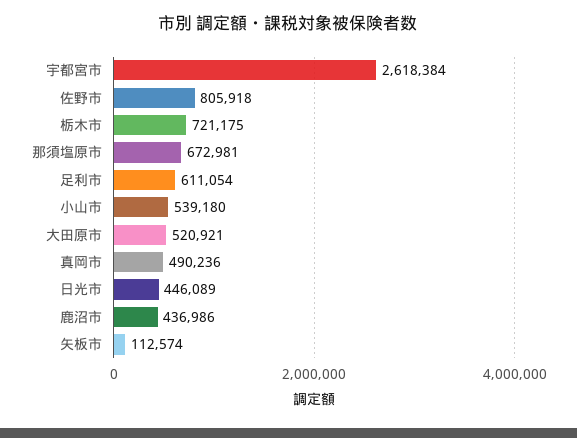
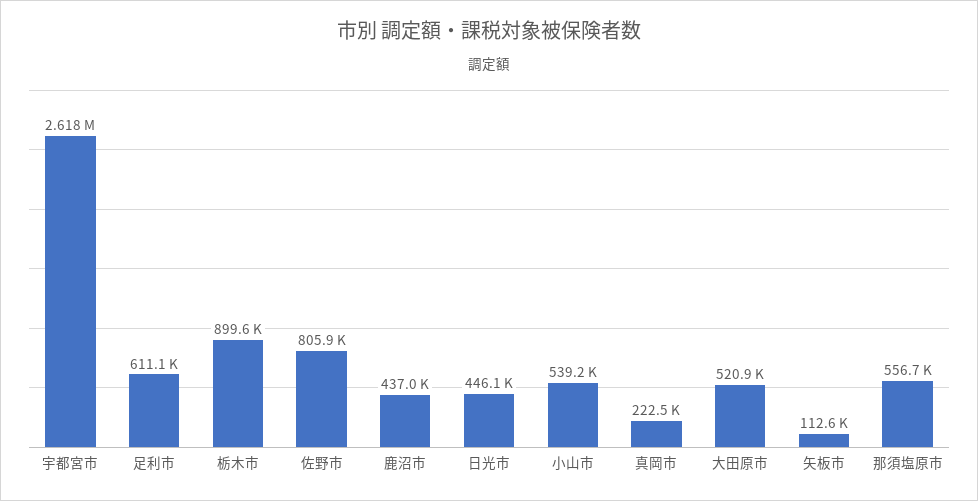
  {
    "宇都宮市": 2618384,
    "佐野市": 805918,
-   "栃木市": 721175,
+   "栃木市": 899600,
-   "那須塩原市": 672981,
+   "那須塩原市": 556700,
    "足利市": 611054,
    "小山市": 539180,
    "大田原市": 520921,
-   "真岡市": 490236,
+   "真岡市": 222500,
    "日光市": 446089,
    "鹿沼市": 436986,
    "矢板市": 112574
  }

